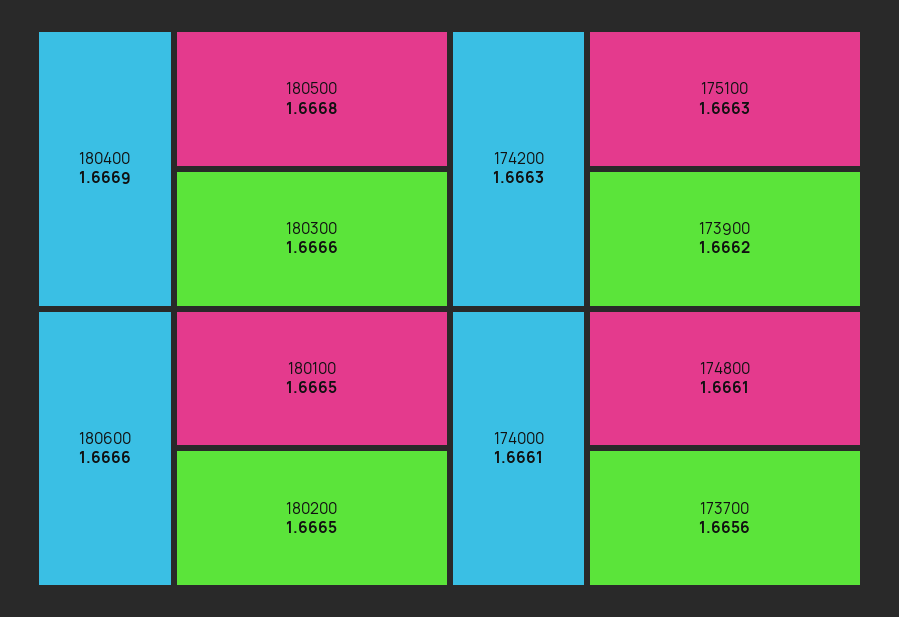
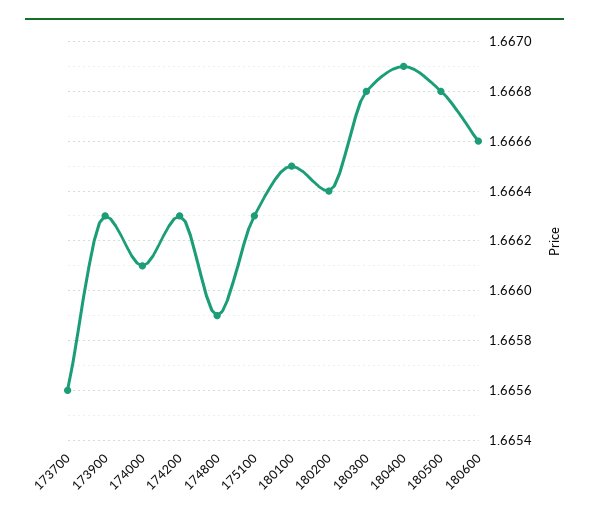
  {
    "180400": 1.6669,
    "180500": 1.6668,
-   "180300": 1.6666,
+   "180300": 1.6668,
    "180600": 1.6666,
    "180100": 1.6665,
-   "180200": 1.6665,
+   "180200": 1.6664,
    "174200": 1.6663,
    "175100": 1.6663,
-   "173900": 1.6662,
+   "173900": 1.6663,
    "174000": 1.6661,
-   "174800": 1.6661,
+   "174800": 1.6659,
    "173700": 1.6656
  }

